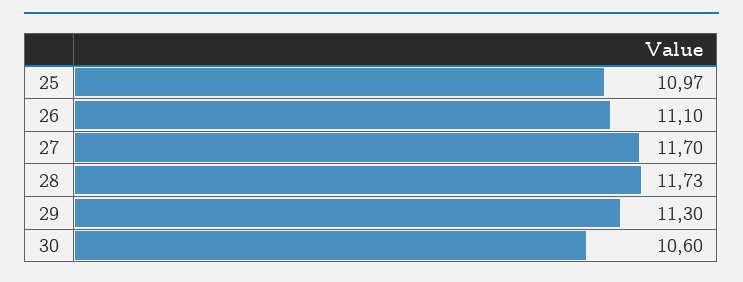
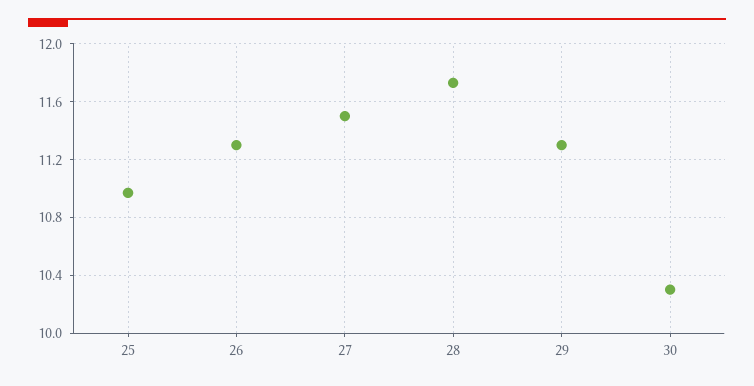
  {
    "25": 10.97,
-   "26": 11.1,
+   "26": 11.3,
-   "27": 11.7,
+   "27": 11.5,
    "28": 11.73,
    "29": 11.3,
-   "30": 10.6
+   "30": 10.3
  }

